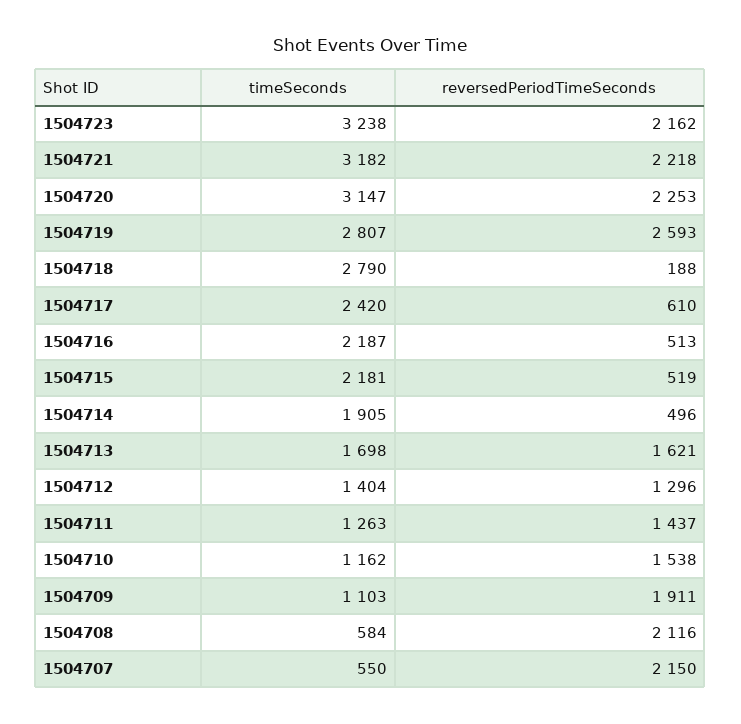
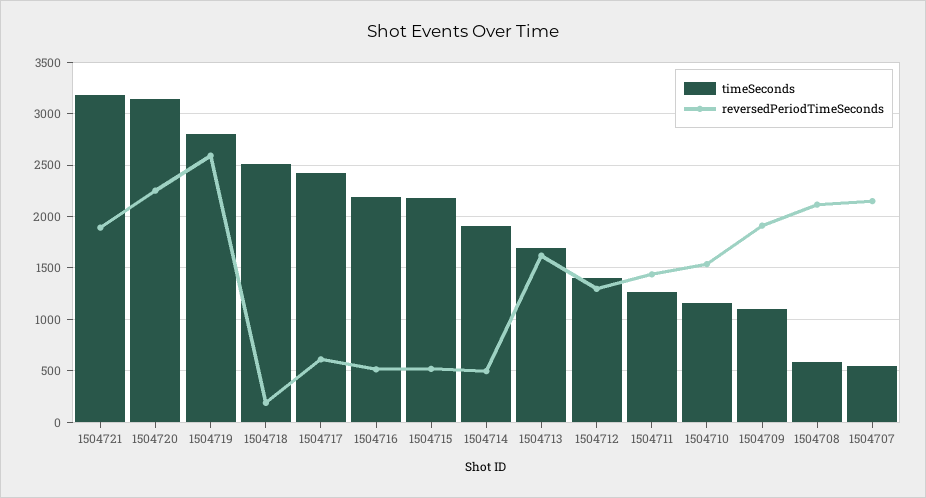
  {
    "timeSeconds": {
-     "1504723": 3238,
      "1504721": 3182,
      "1504720": 3147,
      "1504719": 2807,
-     "1504718": 2790,
+     "1504718": 2500,
      "1504717": 2420,
      "1504716": 2187,
      "1504715": 2181,
      "1504714": 1905,
      "1504713": 1698,
      "1504712": 1404,
      "1504711": 1263,
      "1504710": 1162,
      "1504709": 1103,
      "1504708": 584,
      "1504707": 550
    },
    "reversedPeriodTimeSeconds": {
-     "1504723": 2162,
-     "1504721": 2218,
+     "1504721": 1900,
      "1504720": 2253,
      "1504719": 2593,
      "1504718": 188,
      "1504717": 610,
      "1504716": 513,
      "1504715": 519,
      "1504714": 496,
      "1504713": 1621,
      "1504712": 1296,
      "1504711": 1437,
      "1504710": 1538,
      "1504709": 1911,
      "1504708": 2116,
      "1504707": 2150
    }
  }

